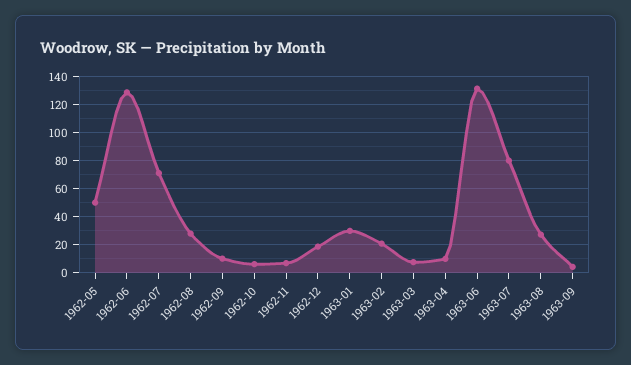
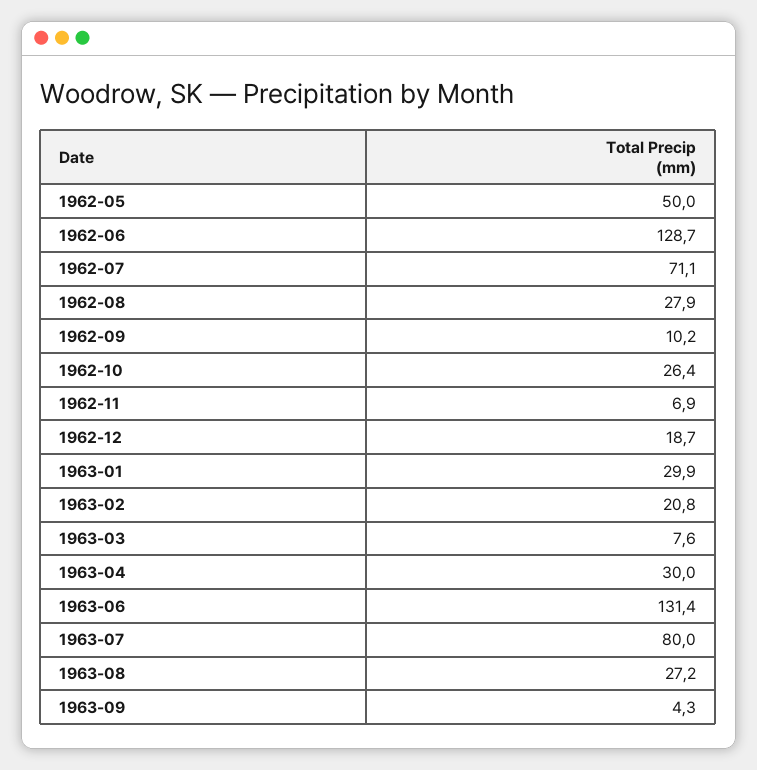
  {
    "1962-05": 50,
    "1962-06": 128.7,
    "1962-07": 71.1,
    "1962-08": 27.9,
    "1962-09": 10.2,
-   "1962-10": 5,
+   "1962-10": 26.4,
    "1962-11": 6.9,
    "1962-12": 18.7,
    "1963-01": 29.9,
    "1963-02": 20.8,
    "1963-03": 7.6,
-   "1963-04": 10,
+   "1963-04": 30,
    "1963-06": 131.4,
    "1963-07": 80,
    "1963-08": 27.2,
    "1963-09": 4.3
  }

